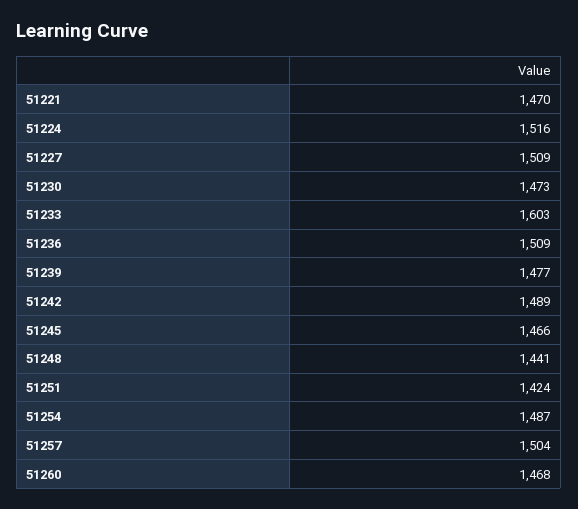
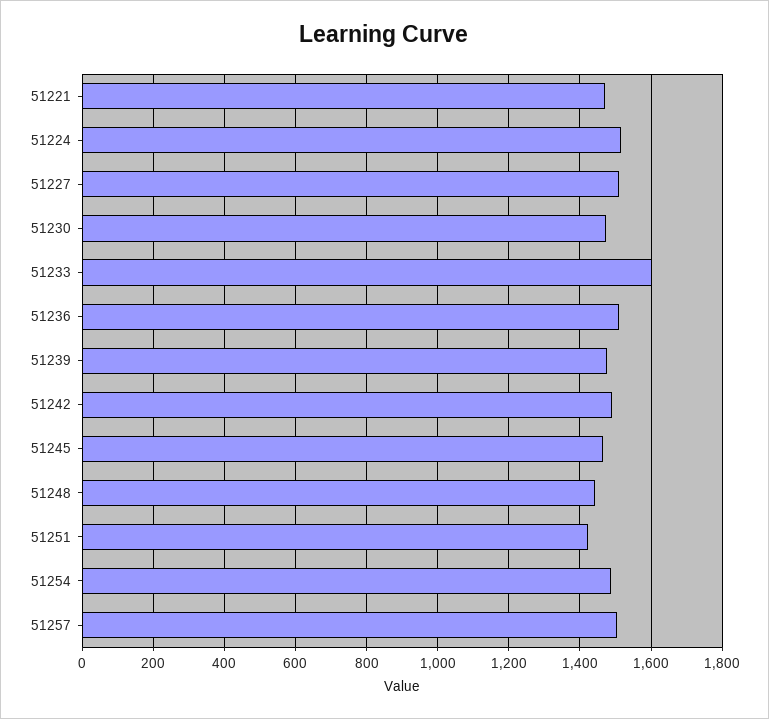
  {
    "51221": 1470,
    "51224": 1516,
    "51227": 1509,
    "51230": 1473,
    "51233": 1603,
    "51236": 1509,
    "51239": 1477,
    "51242": 1489,
    "51245": 1466,
    "51248": 1441,
    "51251": 1424,
    "51254": 1487,
-   "51257": 1504,
+   "51257": 1504
-   "51260": 1468
  }

